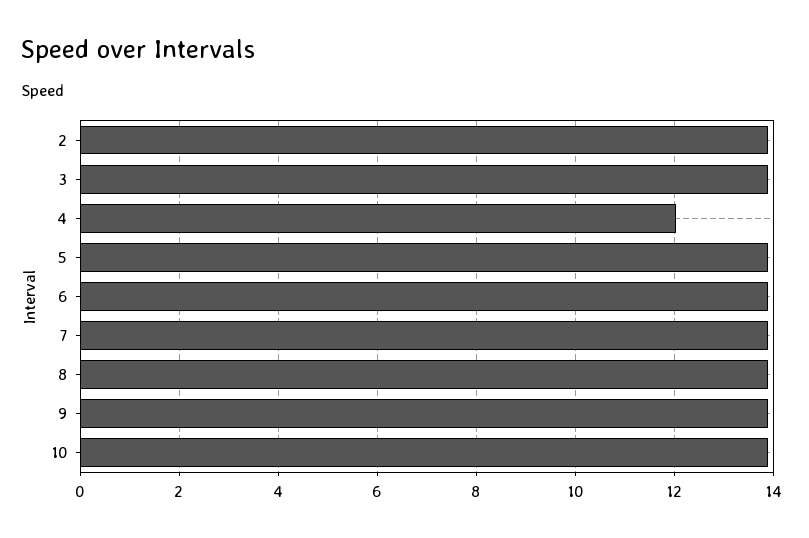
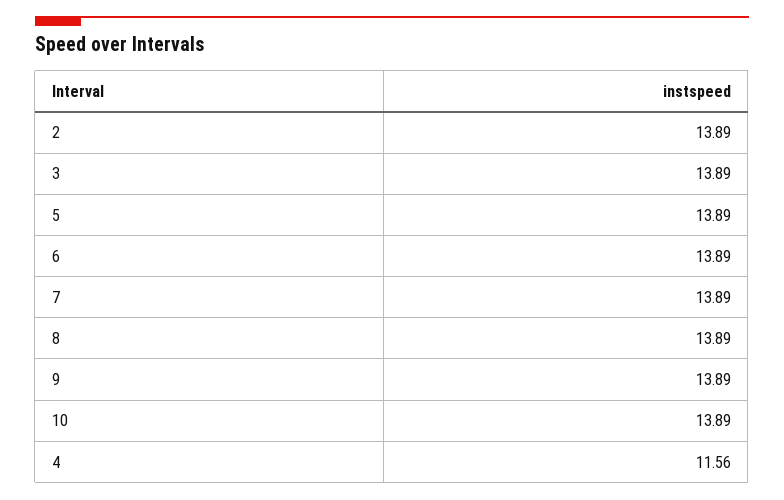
  {
    "2": 13.89,
    "3": 13.89,
-   "4": 12,
+   "4": 11.56,
    "5": 13.89,
    "6": 13.89,
    "7": 13.89,
    "8": 13.89,
    "9": 13.89,
    "10": 13.89
  }

